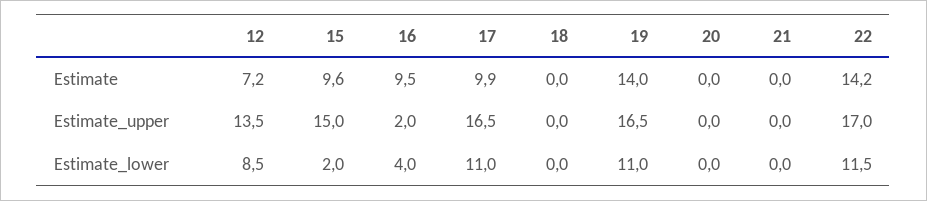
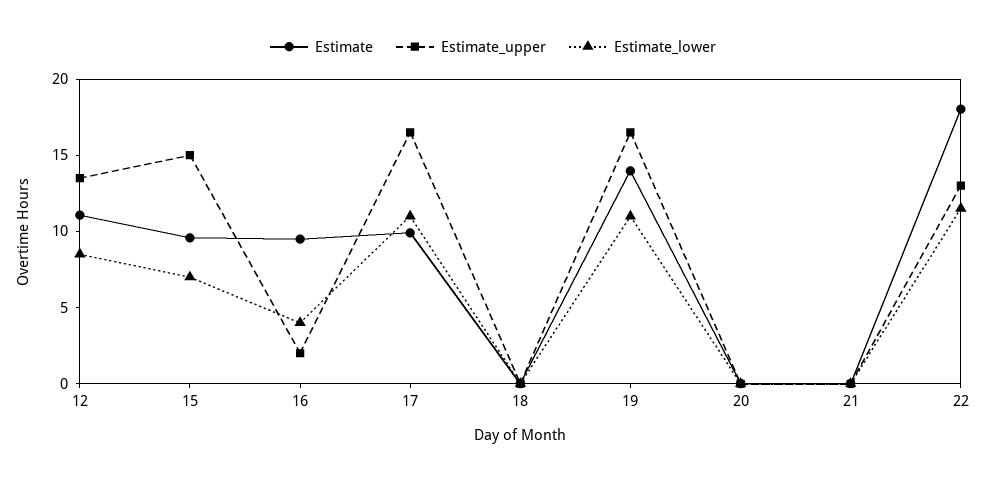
  {
    "Estimate": {
-     "12": 7.2,
+     "12": 11,
      "15": 9.6,
      "16": 9.5,
      "17": 9.9,
      "18": 0,
      "19": 14,
      "20": 0,
      "21": 0,
-     "22": 14.2
+     "22": 18
    },
    "Estimate_upper": {
      "12": 13.5,
      "15": 15,
      "16": 2,
      "17": 16.5,
      "18": 0,
      "19": 16.5,
      "20": 0,
      "21": 0,
-     "22": 17
+     "22": 13
    },
    "Estimate_lower": {
      "12": 8.5,
-     "15": 2,
+     "15": 7,
      "16": 4,
      "17": 11,
      "18": 0,
      "19": 11,
      "20": 0,
      "21": 0,
      "22": 11.5
    }
  }

